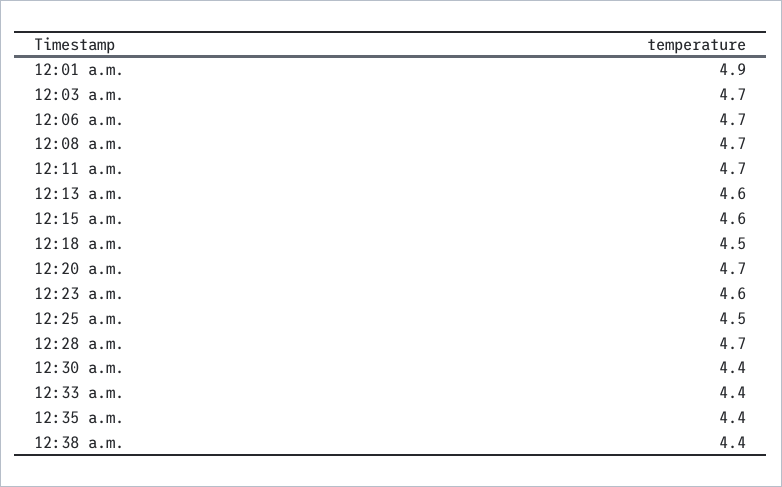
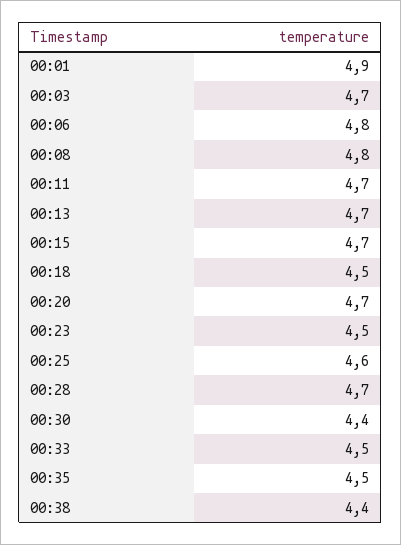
  {
    "12:01 a.m.": 4.9,
    "12:03 a.m.": 4.7,
-   "12:06 a.m.": 4.7,
+   "12:06 a.m.": 4.8,
-   "12:08 a.m.": 4.7,
+   "12:08 a.m.": 4.8,
    "12:11 a.m.": 4.7,
-   "12:13 a.m.": 4.6,
+   "12:13 a.m.": 4.7,
-   "12:15 a.m.": 4.6,
+   "12:15 a.m.": 4.7,
    "12:18 a.m.": 4.5,
    "12:20 a.m.": 4.7,
-   "12:23 a.m.": 4.6,
+   "12:23 a.m.": 4.5,
-   "12:25 a.m.": 4.5,
+   "12:25 a.m.": 4.6,
    "12:28 a.m.": 4.7,
    "12:30 a.m.": 4.4,
-   "12:33 a.m.": 4.4,
+   "12:33 a.m.": 4.5,
-   "12:35 a.m.": 4.4,
+   "12:35 a.m.": 4.5,
    "12:38 a.m.": 4.4
  }

